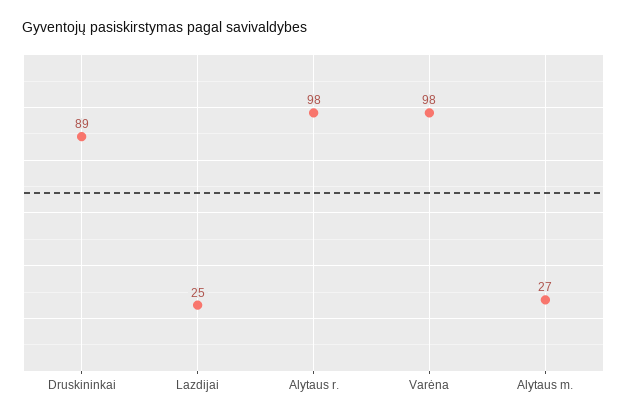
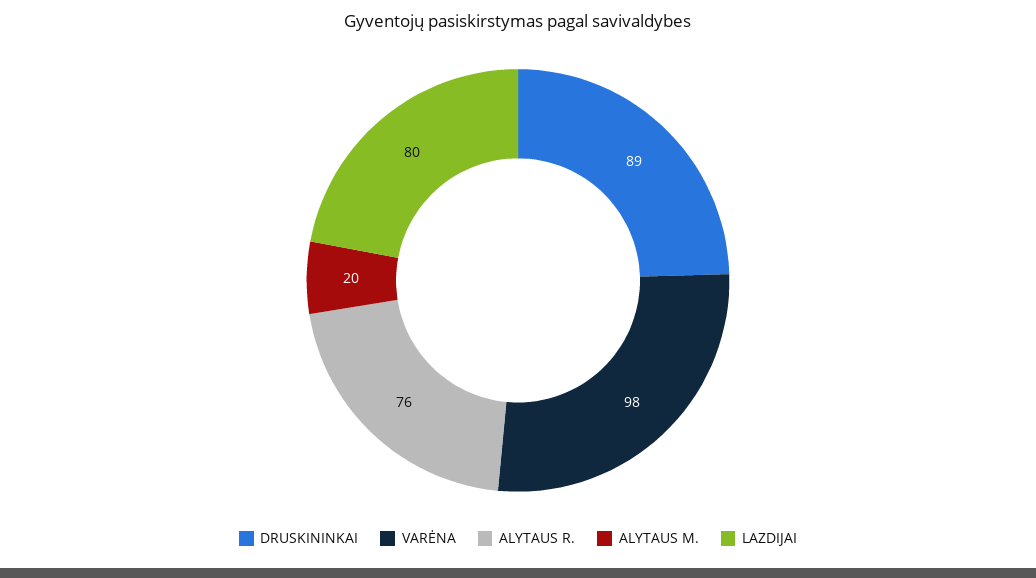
  {
    "Druskininkai": 89,
-   "Lazdijai": 25,
+   "Lazdijai": 80,
-   "Alytaus r.": 98,
+   "Alytaus r.": 76,
    "Varėna": 98,
-   "Alytaus m.": 27
+   "Alytaus m.": 20
  }

